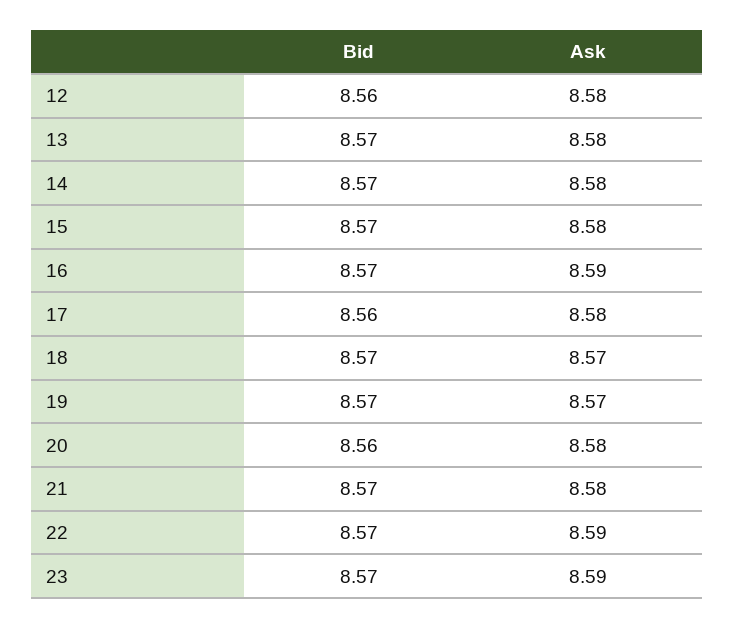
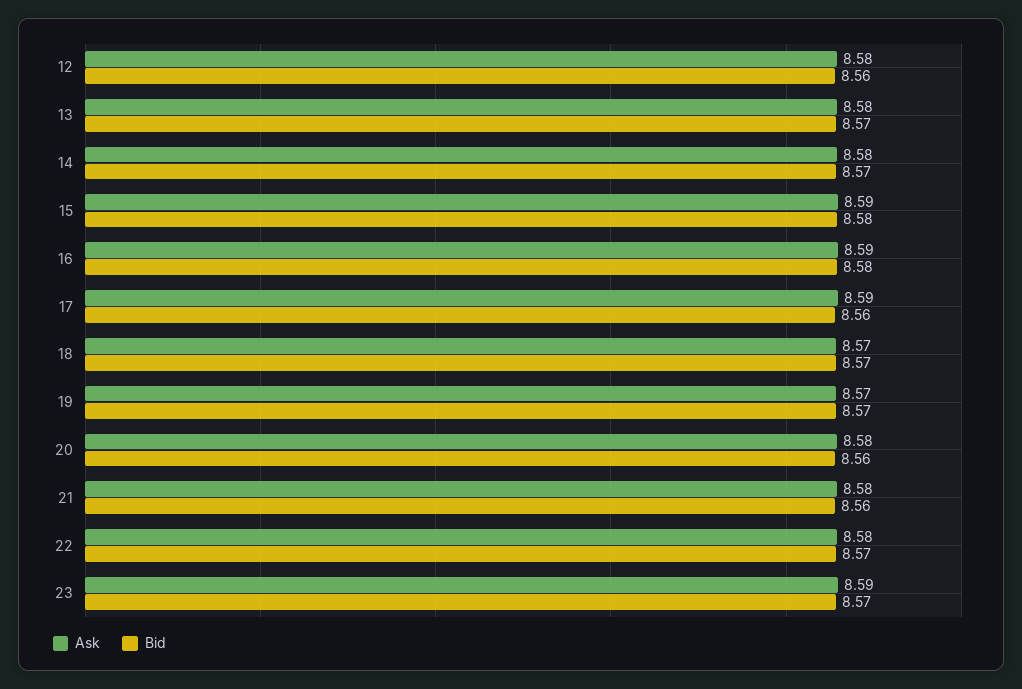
  {
    "Bid": {
      "12": 8.56,
      "13": 8.57,
      "14": 8.57,
-     "15": 8.57,
+     "15": 8.58,
-     "16": 8.57,
+     "16": 8.58,
      "17": 8.56,
      "18": 8.57,
      "19": 8.57,
      "20": 8.56,
-     "21": 8.57,
+     "21": 8.56,
      "22": 8.57,
      "23": 8.57
    },
    "Ask": {
      "12": 8.58,
      "13": 8.58,
      "14": 8.58,
-     "15": 8.58,
+     "15": 8.59,
      "16": 8.59,
-     "17": 8.58,
+     "17": 8.59,
      "18": 8.57,
      "19": 8.57,
      "20": 8.58,
      "21": 8.58,
-     "22": 8.59,
+     "22": 8.58,
      "23": 8.59
    }
  }

